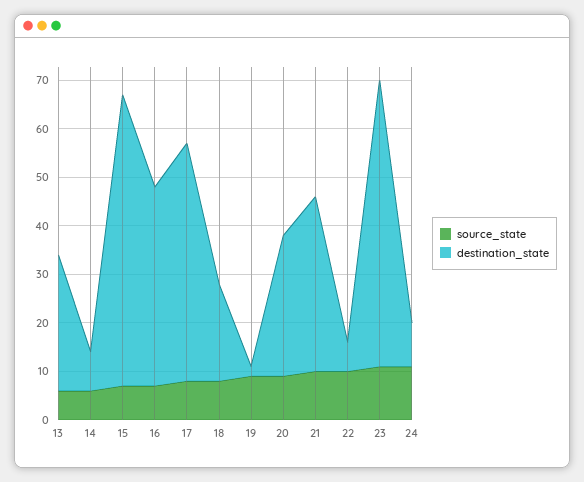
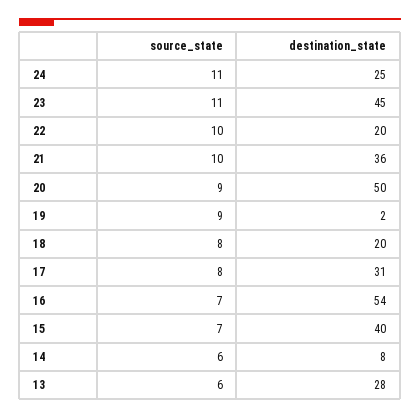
  {
    "source_state": {
      "13": 6,
      "14": 6,
      "15": 7,
      "16": 7,
      "17": 8,
      "18": 8,
      "19": 9,
      "20": 9,
      "21": 10,
      "22": 10,
      "23": 11,
      "24": 11
    },
    "destination_state": {
      "13": 28,
      "14": 8,
-     "15": 60,
+     "15": 40,
-     "16": 40,
+     "16": 54,
-     "17": 50,
+     "17": 31,
      "18": 20,
      "19": 2,
-     "20": 30,
+     "20": 50,
      "21": 36,
-     "22": 5,
+     "22": 20,
-     "23": 60,
+     "23": 45,
-     "24": 10
+     "24": 25
    }
  }

